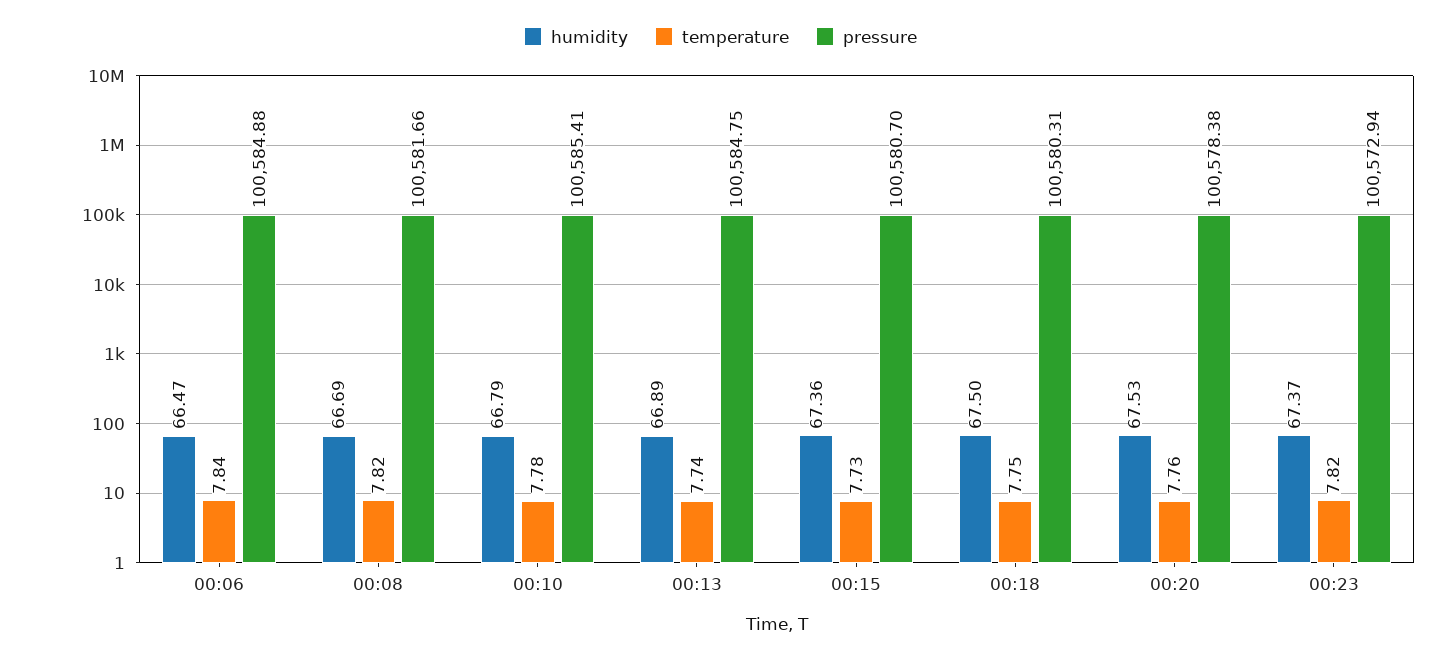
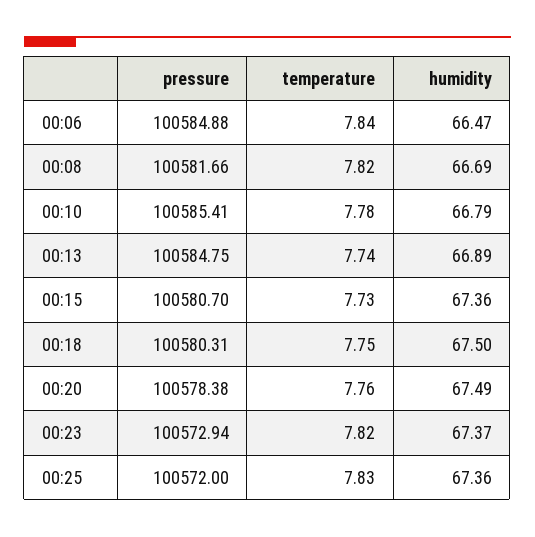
  {
    "humidity": {
      "00:06": 66.47,
      "00:08": 66.69,
      "00:10": 66.79,
      "00:13": 66.89,
      "00:15": 67.36,
      "00:18": 67.5,
-     "00:20": 67.53,
+     "00:20": 67.49,
-     "00:23": 67.37
+     "00:23": 67.37,
+     "00:25": 67.36
    },
    "temperature": {
      "00:06": 7.84,
      "00:08": 7.82,
      "00:10": 7.78,
      "00:13": 7.74,
      "00:15": 7.73,
      "00:18": 7.75,
      "00:20": 7.76,
-     "00:23": 7.82
+     "00:23": 7.82,
+     "00:25": 7.83
    },
    "pressure": {
      "00:06": 100584.88,
      "00:08": 100581.66,
      "00:10": 100585.41,
      "00:13": 100584.75,
      "00:15": 100580.7,
      "00:18": 100580.31,
      "00:20": 100578.38,
-     "00:23": 100572.94
+     "00:23": 100572.94,
+     "00:25": 100572
    }
  }

